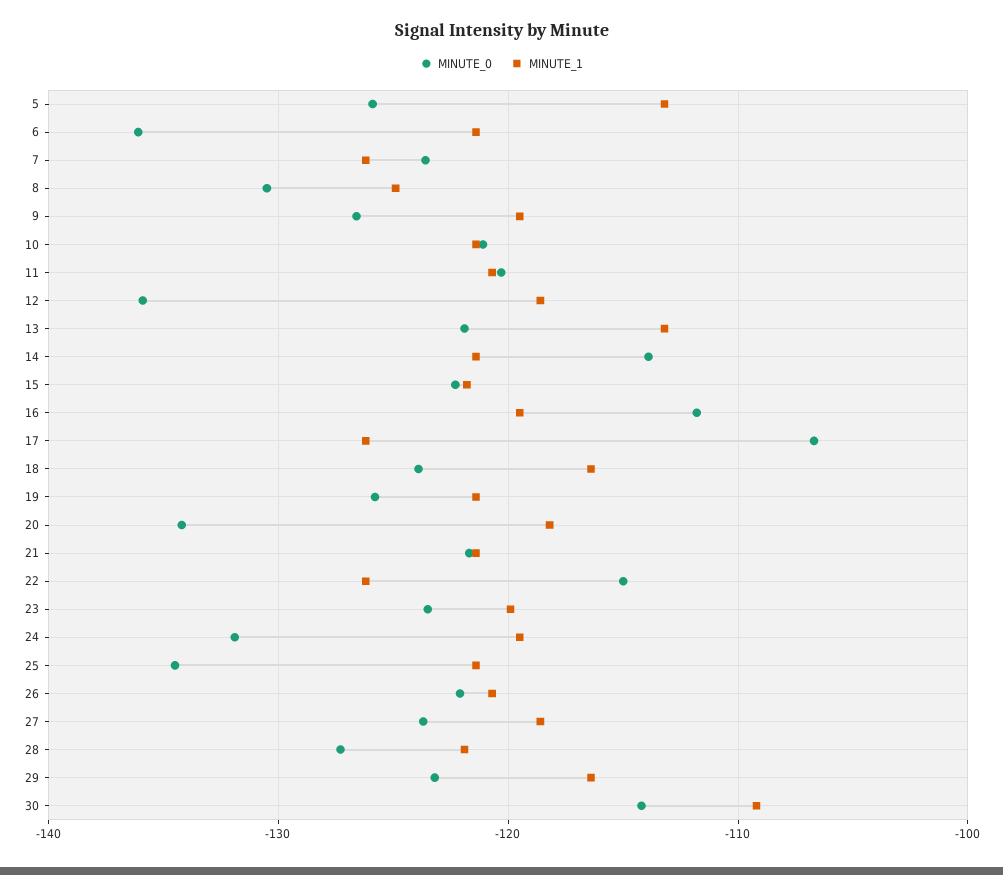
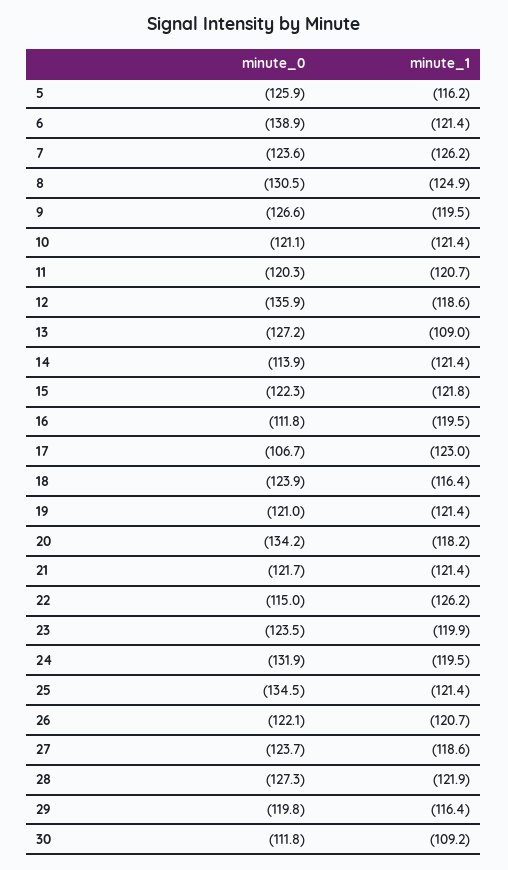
  {
    "MINUTE_0": {
      "5": -125.9,
-     "6": -136,
+     "6": -138.9,
      "7": -123.6,
      "8": -130.5,
      "9": -126.6,
      "10": -121.1,
      "11": -120.3,
      "12": -135.9,
-     "13": -122,
+     "13": -127.2,
      "14": -113.9,
      "15": -122.3,
      "16": -111.8,
      "17": -106.7,
      "18": -123.9,
-     "19": -126,
+     "19": -121,
      "20": -134.2,
      "21": -121.7,
      "22": -115,
      "23": -123.5,
      "24": -131.9,
      "25": -134.5,
      "26": -122.1,
      "27": -123.7,
      "28": -127.3,
-     "29": -123,
+     "29": -119.8,
-     "30": -114
+     "30": -111.8
    },
    "MINUTE_1": {
-     "5": -113,
+     "5": -116.2,
      "6": -121.4,
      "7": -126.2,
      "8": -124.9,
      "9": -119.5,
      "10": -121.4,
      "11": -120.7,
      "12": -118.6,
-     "13": -113,
+     "13": -109,
      "14": -121.4,
      "15": -121.8,
      "16": -119.5,
-     "17": -126,
+     "17": -123,
      "18": -116.4,
      "19": -121.4,
      "20": -118.2,
      "21": -121.4,
      "22": -126.2,
      "23": -119.9,
      "24": -119.5,
      "25": -121.4,
      "26": -120.7,
      "27": -118.6,
      "28": -121.9,
      "29": -116.4,
      "30": -109.2
    }
  }

